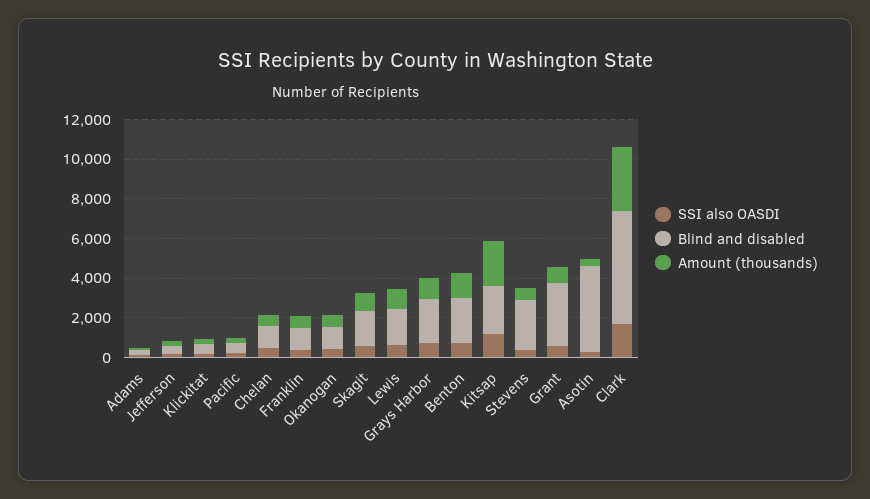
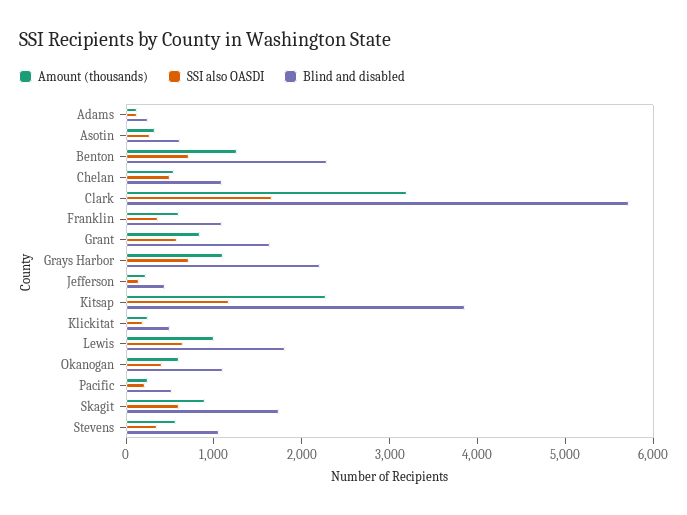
  {
    "SSI also OASDI": {
      "Adams": 200,
      "Jefferson": 200,
      "Klickitat": 200,
      "Pacific": 200,
      "Chelan": 400,
      "Franklin": 400,
      "Okanogan": 400,
      "Skagit": 600,
      "Lewis": 600,
      "Grays Harbor": 800,
      "Benton": 800,
      "Kitsap": 1200,
      "Stevens": 400,
      "Grant": 600,
      "Asotin": 200,
      "Clark": 1600
    },
    "Blind and disabled": {
      "Adams": 200,
      "Jefferson": 400,
      "Klickitat": 600,
      "Pacific": 600,
      "Chelan": 1000,
      "Franklin": 1000,
      "Okanogan": 1200,
      "Skagit": 1800,
      "Lewis": 1800,
      "Grays Harbor": 2200,
      "Benton": 2200,
-     "Kitsap": 2500,
+     "Kitsap": 3800,
-     "Stevens": 2500,
+     "Stevens": 1000,
-     "Grant": 3000,
+     "Grant": 1600,
-     "Asotin": 4500,
+     "Asotin": 600,
      "Clark": 5800
    },
    "Amount (thousands)": {
      "Adams": 200,
      "Jefferson": 200,
      "Klickitat": 200,
      "Pacific": 200,
      "Chelan": 600,
      "Franklin": 600,
      "Okanogan": 600,
      "Skagit": 800,
      "Lewis": 1000,
      "Grays Harbor": 1000,
      "Benton": 1200,
      "Kitsap": 2200,
      "Stevens": 600,
      "Grant": 800,
      "Asotin": 400,
      "Clark": 3200
    }
  }

